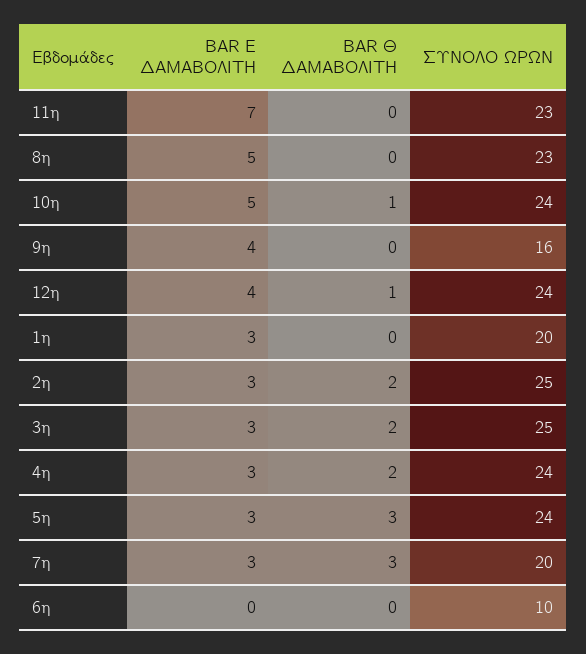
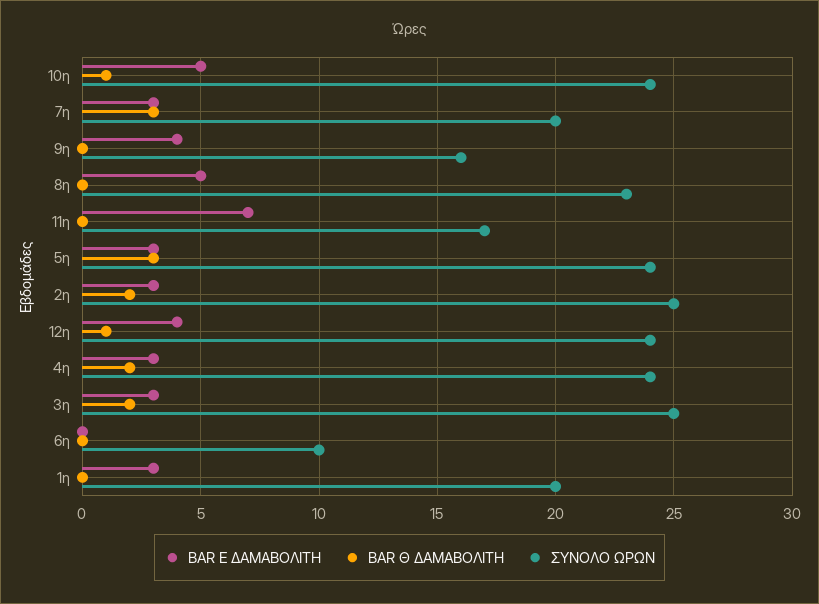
  {
    "BAR Ε ΔΑΜΑΒΟΛΙΤΗ": {
      "11η": 7,
      "8η": 5,
      "10η": 5,
      "9η": 4,
      "12η": 4,
      "1η": 3,
      "2η": 3,
      "3η": 3,
      "4η": 3,
      "5η": 3,
      "7η": 3,
      "6η": 0
    },
    "BAR Θ ΔΑΜΑΒΟΛΙΤΗ": {
      "11η": 0,
      "8η": 0,
      "10η": 1,
      "9η": 0,
      "12η": 1,
      "1η": 0,
      "2η": 2,
      "3η": 2,
      "4η": 2,
      "5η": 3,
      "7η": 3,
      "6η": 0
    },
    "ΣΥΝΟΛΟ ΩΡΩΝ": {
-     "11η": 23,
+     "11η": 17,
      "8η": 23,
      "10η": 24,
      "9η": 16,
      "12η": 24,
      "1η": 20,
      "2η": 25,
      "3η": 25,
      "4η": 24,
      "5η": 24,
      "7η": 20,
      "6η": 10
    }
  }

